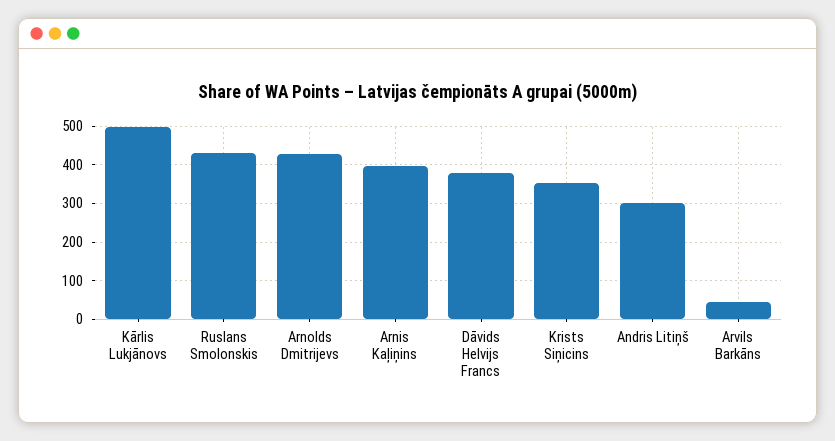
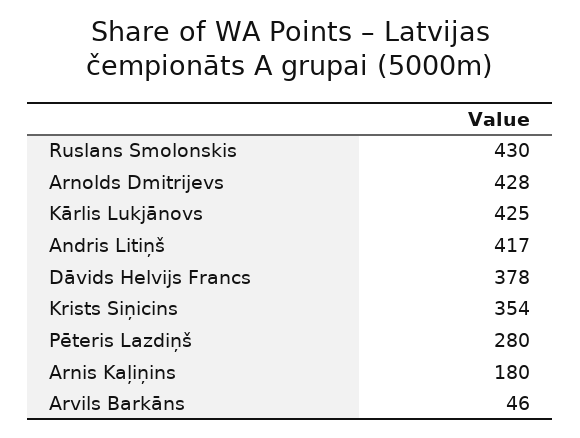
  {
-   "Kārlis Lukjānovs": 500,
+   "Kārlis Lukjānovs": 425,
    "Ruslans Smolonskis": 430,
    "Arnolds Dmitrijevs": 428,
-   "Arnis Kaļiņins": 400,
+   "Arnis Kaļiņins": 180,
    "Dāvids Helvijs Francs": 378,
    "Krists Siņicins": 354,
-   "Andris Litiņš": 300,
+   "Andris Litiņš": 417,
-   "Arvils Barkāns": 46
+   "Arvils Barkāns": 46,
+   "Pēteris Lazdiņš": 280
  }

